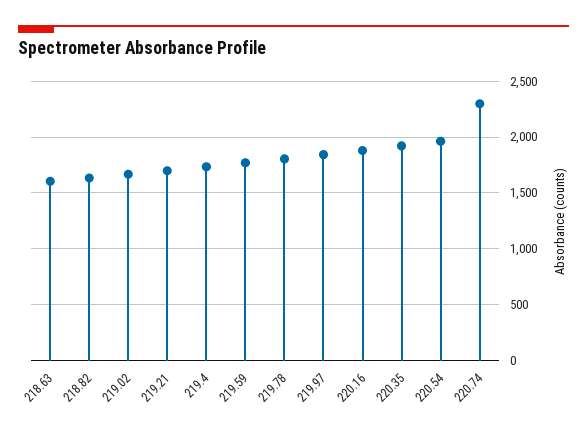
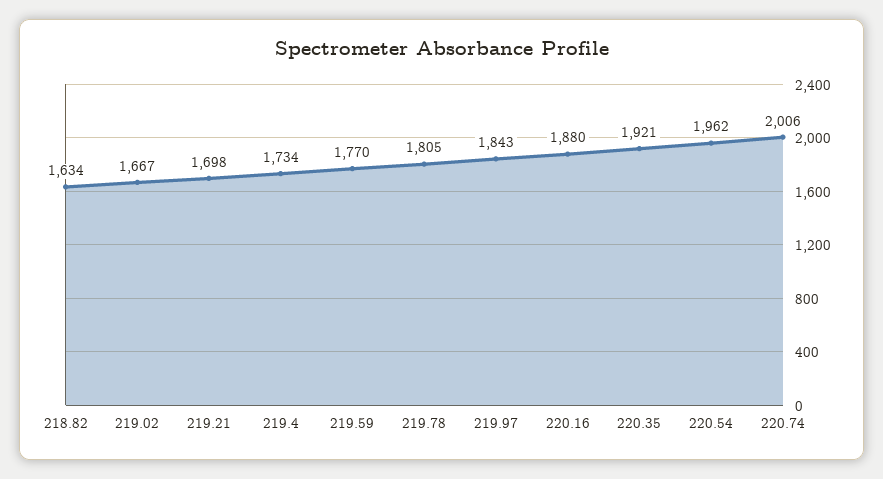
  {
-   "218.63": 1600,
    "218.82": 1634,
    "219.02": 1667,
    "219.21": 1698,
    "219.4": 1734,
    "219.59": 1770,
    "219.78": 1805,
    "219.97": 1843,
    "220.16": 1880,
    "220.35": 1921,
    "220.54": 1962,
-   "220.74": 2300
+   "220.74": 2006
  }

